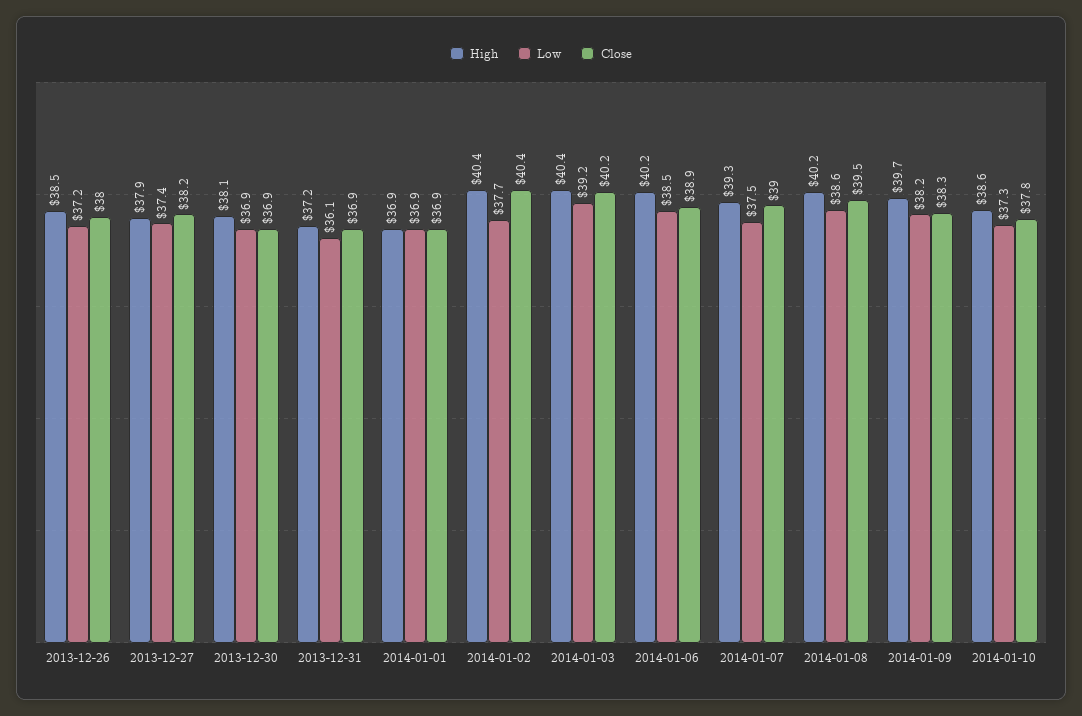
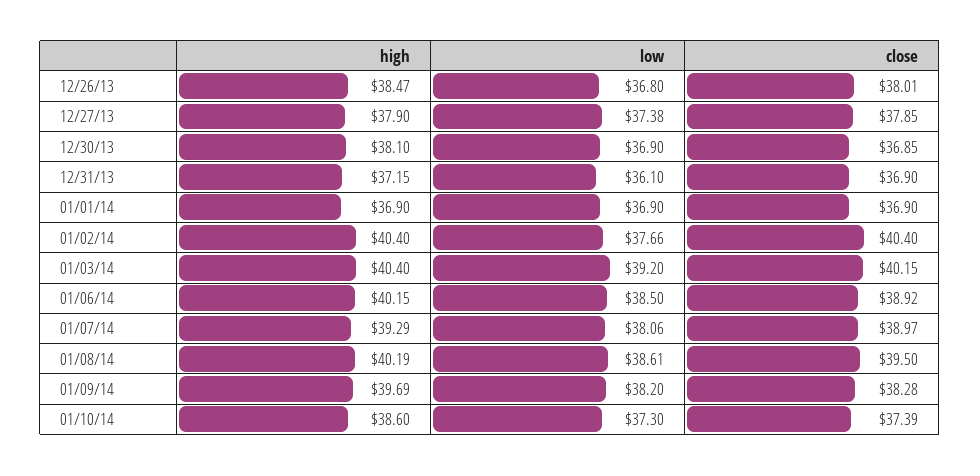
  {
    "High": {
      "2013-12-26": 38.47,
      "2013-12-27": 37.9,
      "2013-12-30": 38.1,
      "2013-12-31": 37.15,
      "2014-01-01": 36.9,
      "2014-01-02": 40.4,
      "2014-01-03": 40.4,
      "2014-01-06": 40.15,
      "2014-01-07": 39.29,
      "2014-01-08": 40.19,
      "2014-01-09": 39.69,
      "2014-01-10": 38.6
    },
    "Low": {
-     "2013-12-26": 37.2,
+     "2013-12-26": 36.8,
      "2013-12-27": 37.38,
      "2013-12-30": 36.9,
      "2013-12-31": 36.1,
      "2014-01-01": 36.9,
      "2014-01-02": 37.66,
      "2014-01-03": 39.2,
      "2014-01-06": 38.5,
-     "2014-01-07": 37.5,
+     "2014-01-07": 38.06,
      "2014-01-08": 38.61,
      "2014-01-09": 38.2,
      "2014-01-10": 37.3
    },
    "Close": {
      "2013-12-26": 38.01,
-     "2013-12-27": 38.2,
+     "2013-12-27": 37.85,
      "2013-12-30": 36.85,
      "2013-12-31": 36.9,
      "2014-01-01": 36.9,
      "2014-01-02": 40.4,
      "2014-01-03": 40.15,
      "2014-01-06": 38.92,
      "2014-01-07": 38.97,
      "2014-01-08": 39.5,
      "2014-01-09": 38.28,
-     "2014-01-10": 37.8
+     "2014-01-10": 37.39
    }
  }

